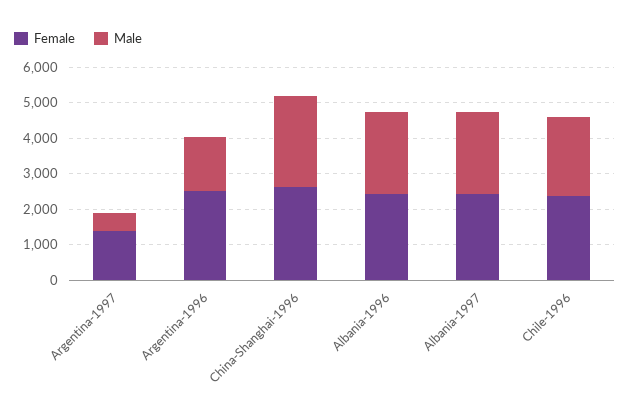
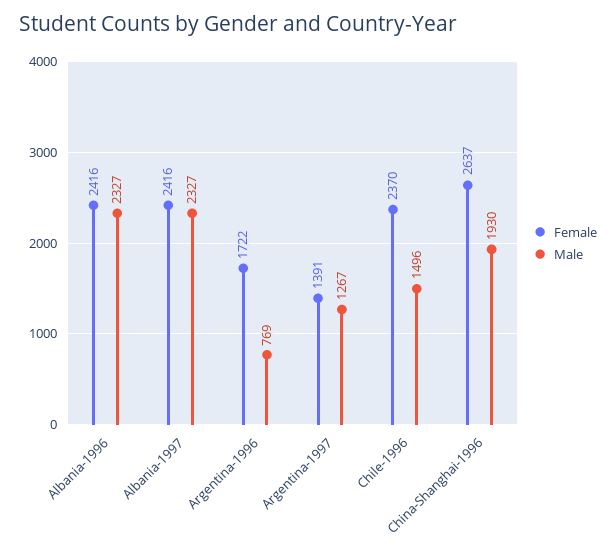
  {
    "Female": {
      "Argentina-1997": 1391,
-     "Argentina-1996": 2500,
+     "Argentina-1996": 1722,
      "China-Shanghai-1996": 2637,
      "Albania-1996": 2416,
      "Albania-1997": 2416,
      "Chile-1996": 2370
    },
    "Male": {
-     "Argentina-1997": 500,
+     "Argentina-1997": 1267,
-     "Argentina-1996": 1500,
+     "Argentina-1996": 769,
-     "China-Shanghai-1996": 2500,
+     "China-Shanghai-1996": 1930,
      "Albania-1996": 2327,
      "Albania-1997": 2327,
-     "Chile-1996": 2250
+     "Chile-1996": 1496
    }
  }

